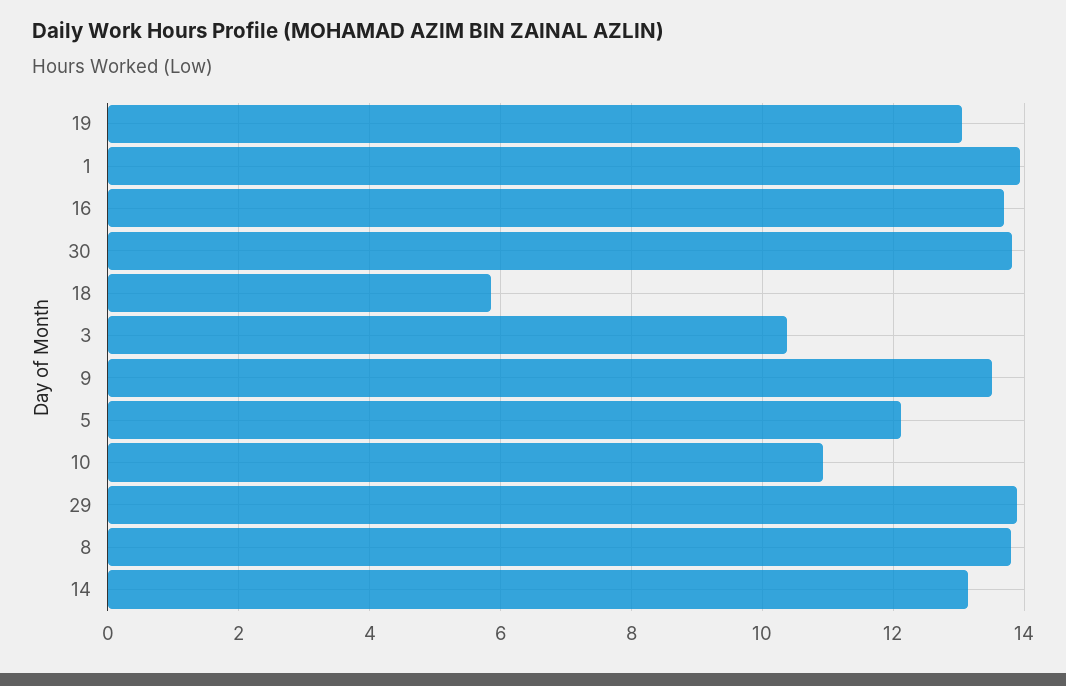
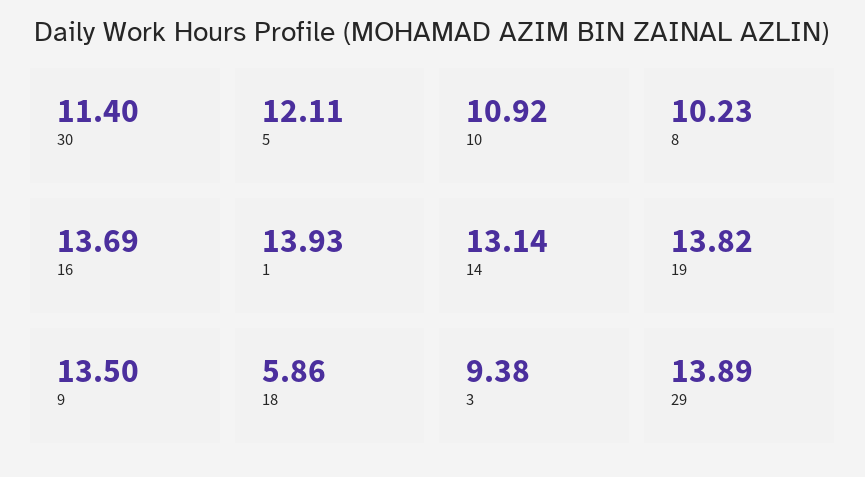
  {
-   "19": 13,
+   "19": 13.82,
    "1": 13.93,
    "16": 13.69,
-   "30": 13.8,
+   "30": 11.4,
    "18": 5.86,
-   "3": 10.4,
+   "3": 9.38,
    "9": 13.5,
    "5": 12.11,
    "10": 10.92,
    "29": 13.89,
-   "8": 13.8,
+   "8": 10.23,
    "14": 13.14
  }

